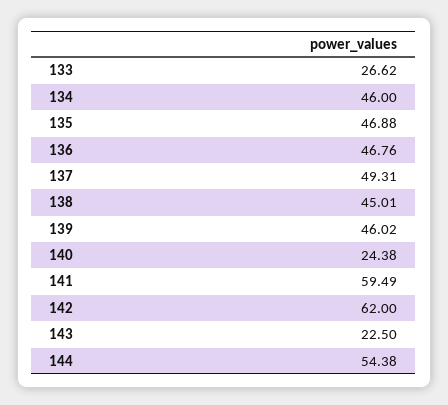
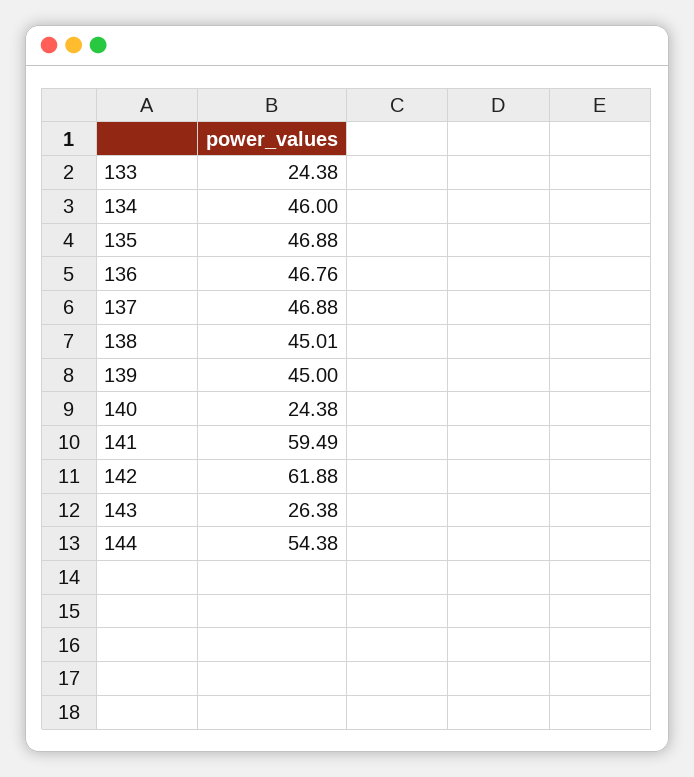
  {
-   "133": 26.62,
+   "133": 24.38,
    "134": 46,
    "135": 46.88,
    "136": 46.76,
-   "137": 49.31,
+   "137": 46.88,
    "138": 45.01,
-   "139": 46.02,
+   "139": 45,
    "140": 24.38,
    "141": 59.49,
-   "142": 62,
+   "142": 61.88,
-   "143": 22.5,
+   "143": 26.38,
    "144": 54.38
  }

